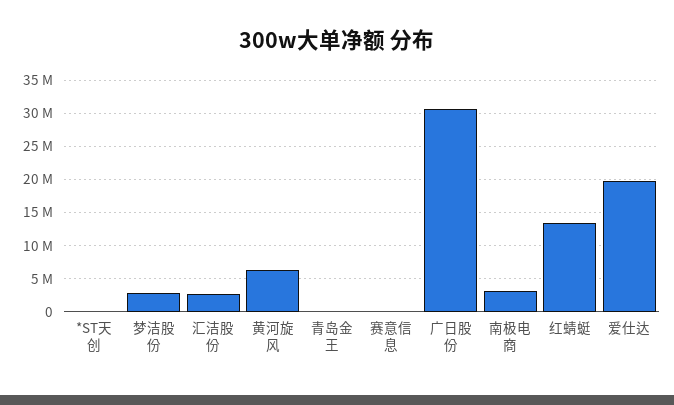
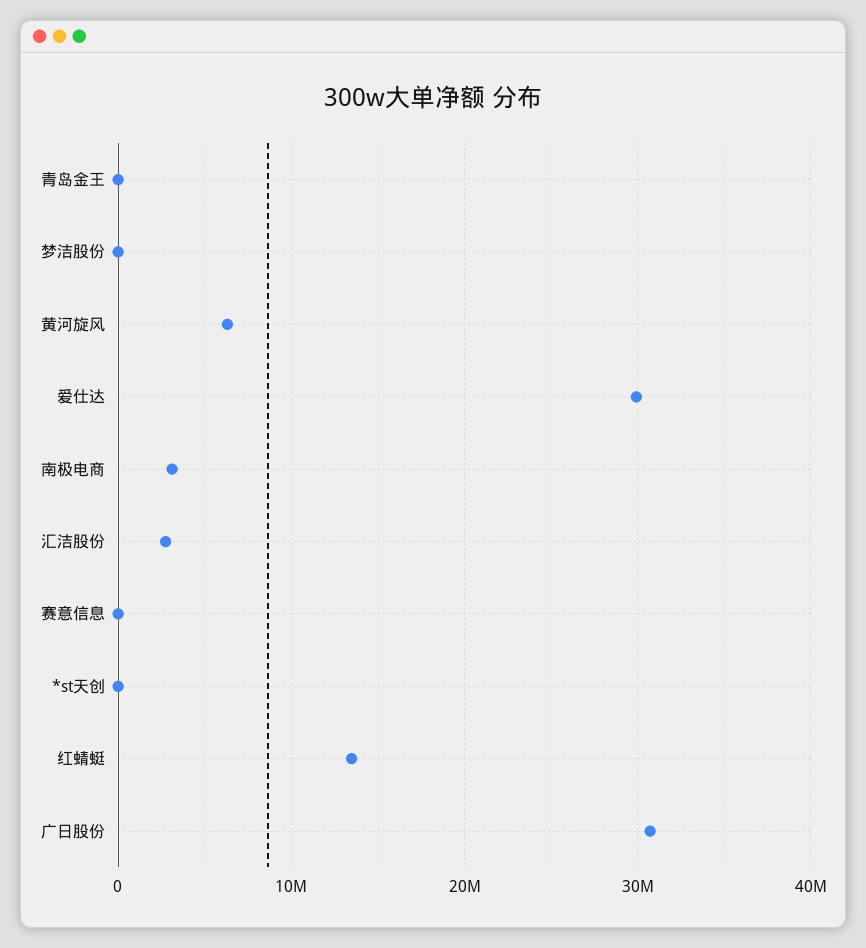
  {
    "*ST天创": 0,
-   "梦洁股份": 3000000,
+   "梦洁股份": 0,
    "汇洁股份": 3000000,
    "黄河旋风": 6000000,
    "青岛金王": 0,
    "赛意信息": 0,
    "广日股份": 31000000,
    "南极电商": 3000000,
    "红蜻蜓": 13000000,
-   "爱仕达": 20000000
+   "爱仕达": 30000000
  }

